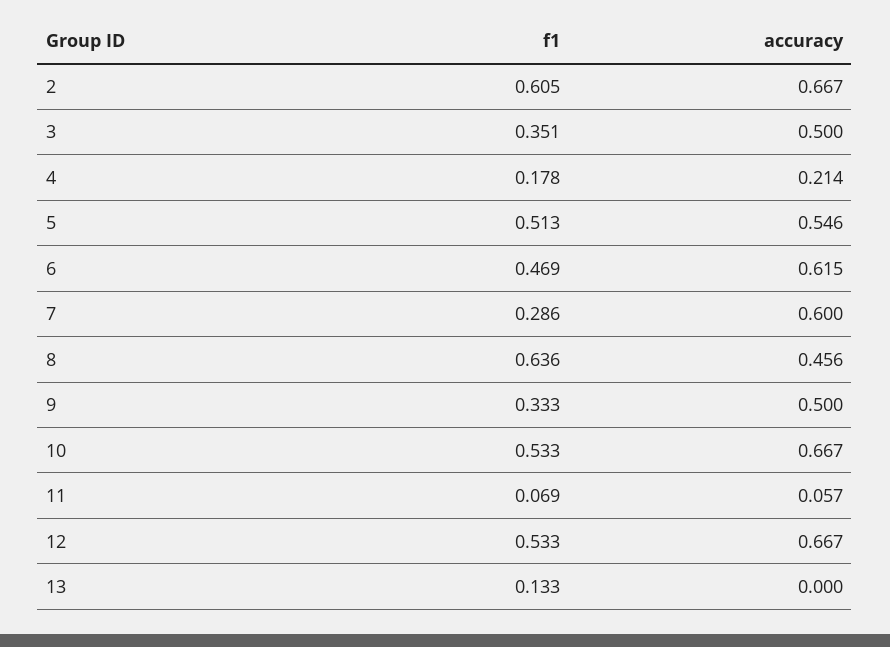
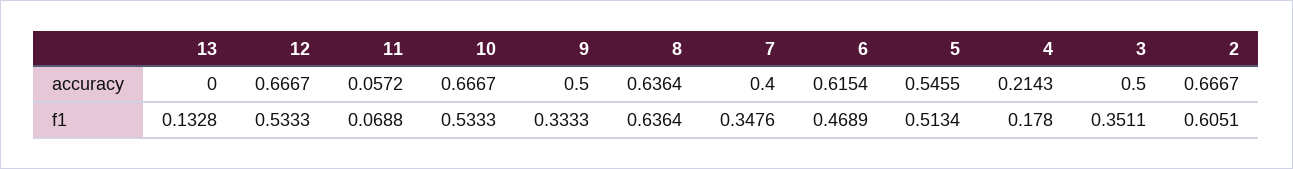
  {
    "f1": {
      "2": 0.6051,
      "3": 0.3511,
      "4": 0.178,
      "5": 0.5134,
      "6": 0.4689,
-     "7": 0.286,
+     "7": 0.3476,
      "8": 0.6364,
      "9": 0.3333,
      "10": 0.5333,
      "11": 0.0688,
      "12": 0.5333,
      "13": 0.1328
    },
    "accuracy": {
      "2": 0.6667,
      "3": 0.5,
      "4": 0.2143,
      "5": 0.5455,
      "6": 0.6154,
-     "7": 0.6,
+     "7": 0.4,
-     "8": 0.456,
+     "8": 0.6364,
      "9": 0.5,
      "10": 0.6667,
      "11": 0.0572,
      "12": 0.6667,
      "13": 0
    }
  }

